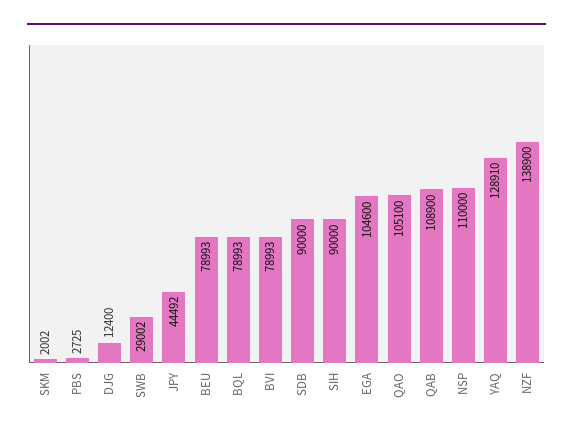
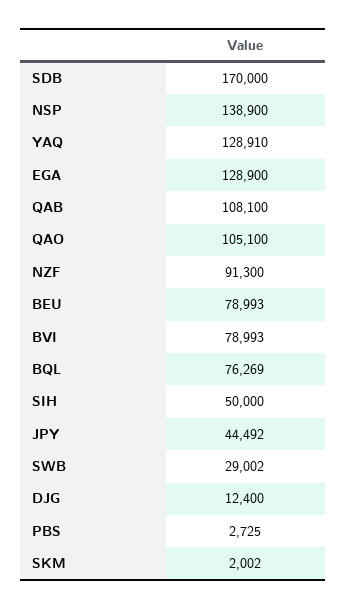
  {
    "SKM": 2002,
    "PBS": 2725,
    "DJG": 12400,
    "SWB": 29002,
    "JPY": 44492,
    "BEU": 78993,
-   "BQL": 78993,
+   "BQL": 76269,
    "BVI": 78993,
-   "SDB": 90000,
+   "SDB": 170000,
-   "SIH": 90000,
+   "SIH": 50000,
-   "EGA": 104600,
+   "EGA": 128900,
    "QAO": 105100,
-   "QAB": 108900,
+   "QAB": 108100,
-   "NSP": 110000,
+   "NSP": 138900,
    "YAQ": 128910,
-   "NZF": 138900
+   "NZF": 91300
  }

